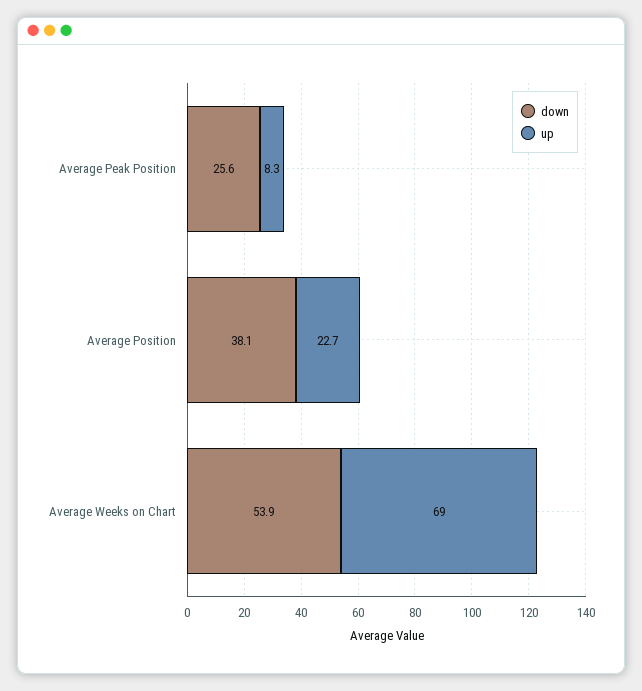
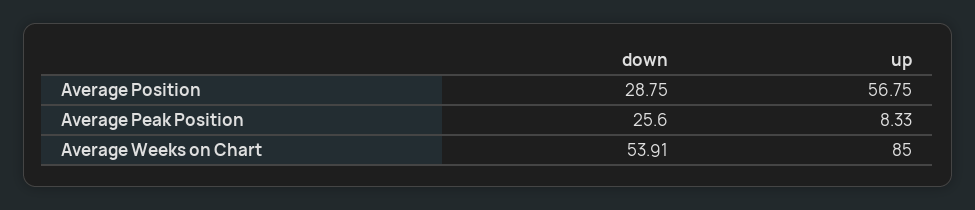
  {
    "down": {
      "Average Peak Position": 25.6,
-     "Average Position": 38.1,
+     "Average Position": 28.75,
      "Average Weeks on Chart": 53.91
    },
    "up": {
      "Average Peak Position": 8.33,
-     "Average Position": 22.7,
+     "Average Position": 56.75,
-     "Average Weeks on Chart": 69
+     "Average Weeks on Chart": 85
    }
  }

